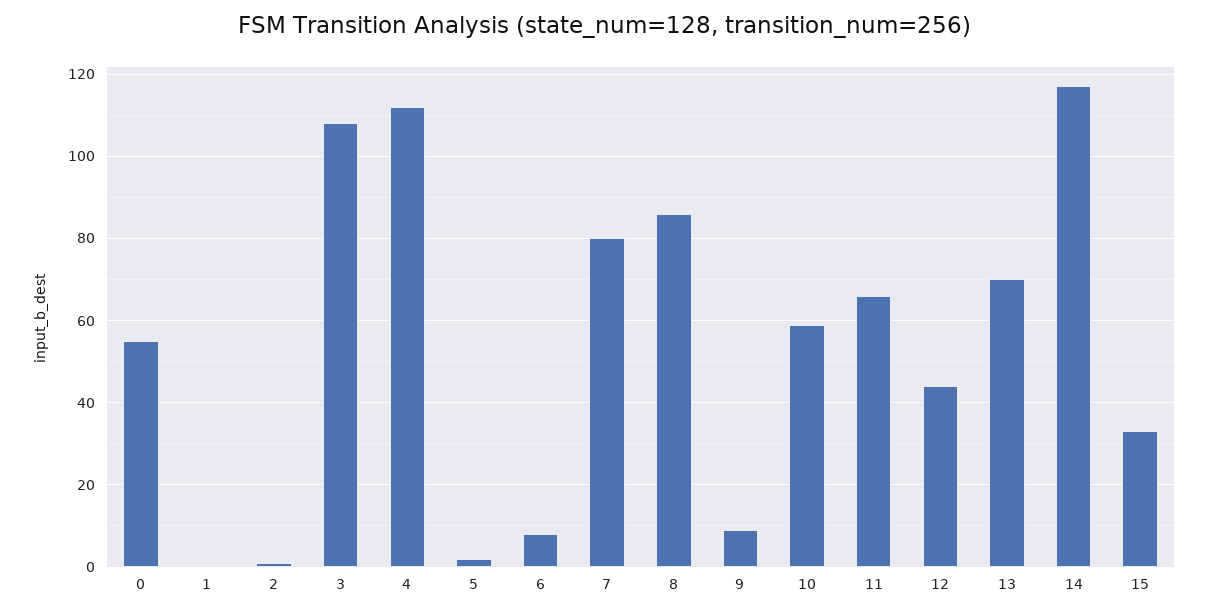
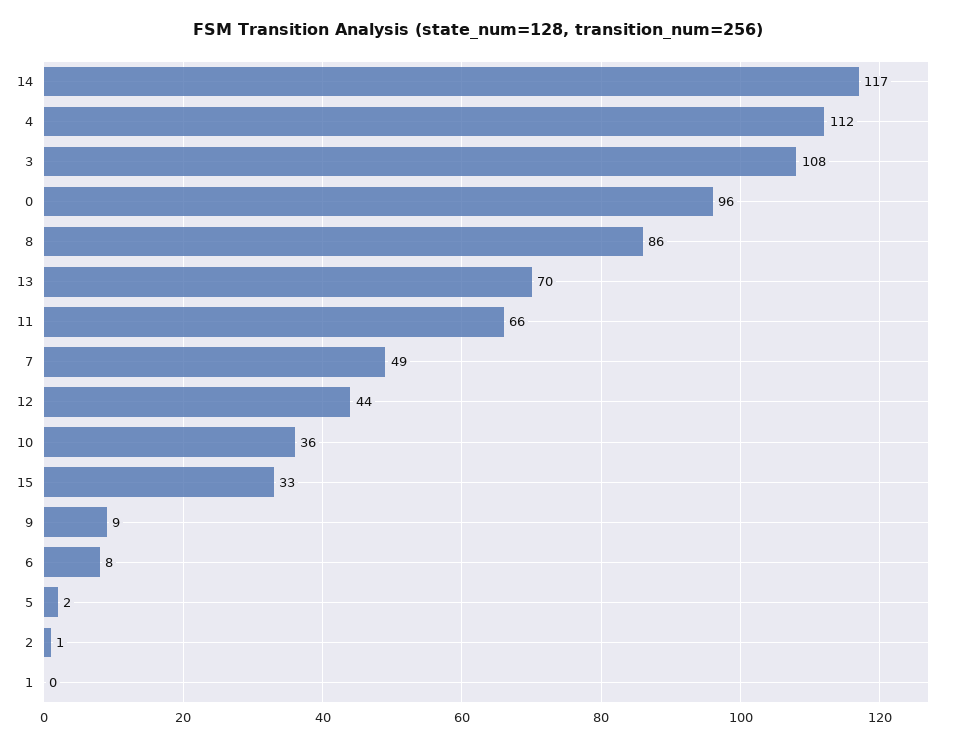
  {
-   "0": 55,
+   "0": 96,
    "1": 0,
    "2": 1,
    "3": 108,
    "4": 112,
    "5": 2,
    "6": 8,
-   "7": 80,
+   "7": 49,
    "8": 86,
    "9": 9,
-   "10": 60,
+   "10": 36,
    "11": 66,
    "12": 44,
    "13": 70,
    "14": 117,
    "15": 33
  }

